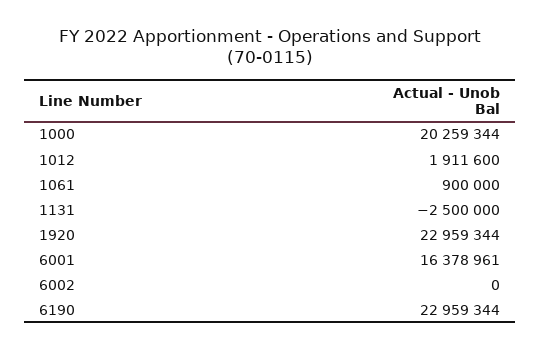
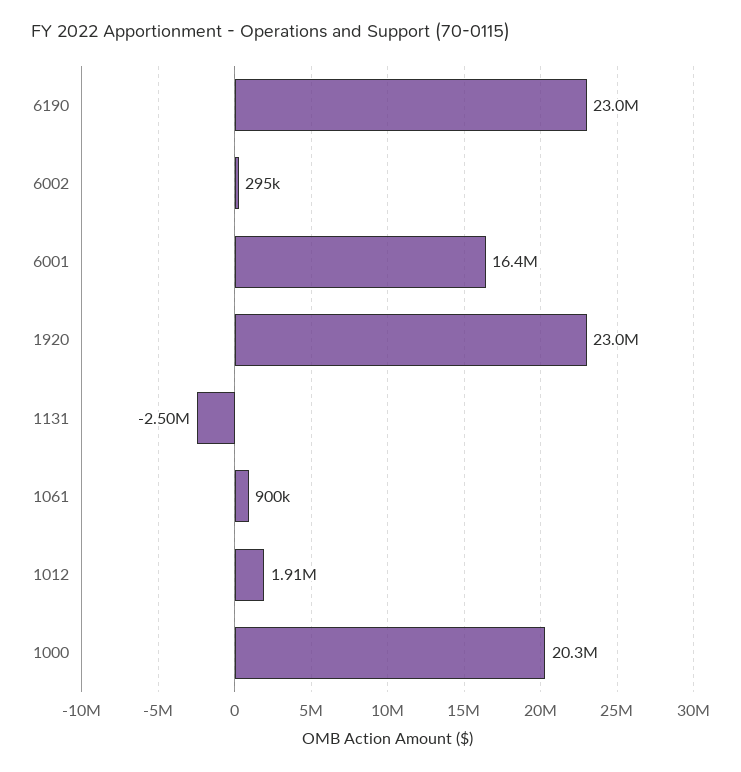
  {
    "1000": 20259344,
    "1012": 1911600,
    "1061": 900000,
    "1131": -2500000,
    "1920": 22959344,
    "6001": 16378961,
-   "6002": 0,
+   "6002": 295000,
    "6190": 22959344
  }

